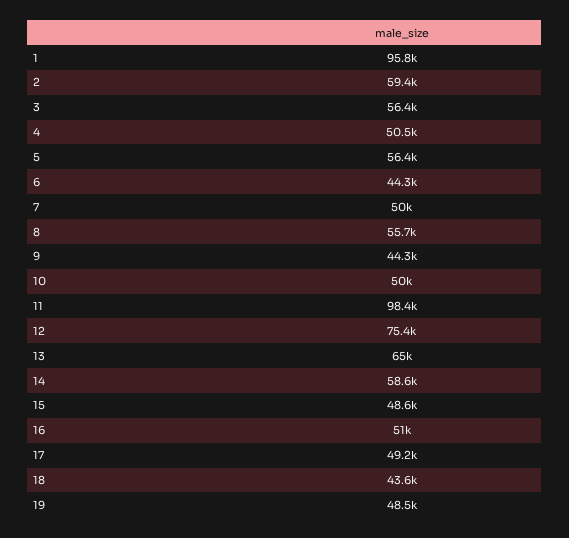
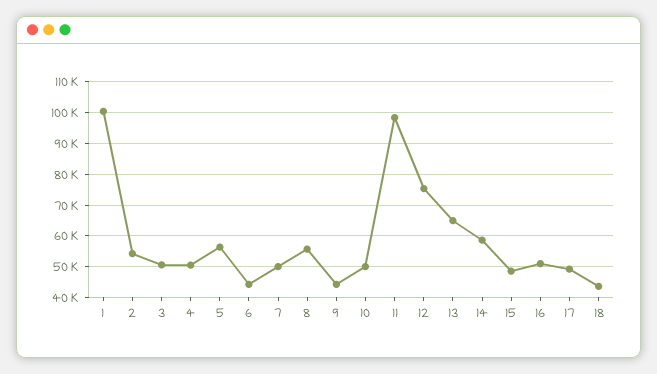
  {
-   "1": 95800,
+   "1": 100000,
-   "2": 59400,
+   "2": 54000,
-   "3": 56400,
+   "3": 50000,
    "4": 50500,
    "5": 56400,
    "6": 44300,
    "7": 50000,
    "8": 55700,
    "9": 44300,
    "10": 50000,
    "11": 98400,
    "12": 75400,
    "13": 65000,
    "14": 58600,
    "15": 48600,
    "16": 51000,
    "17": 49200,
-   "18": 43600,
+   "18": 43600
-   "19": 48500
  }

